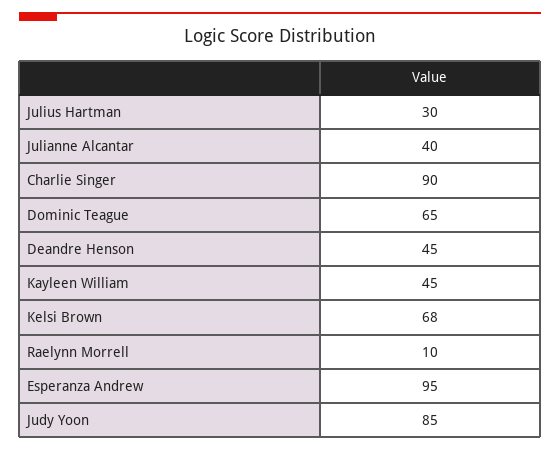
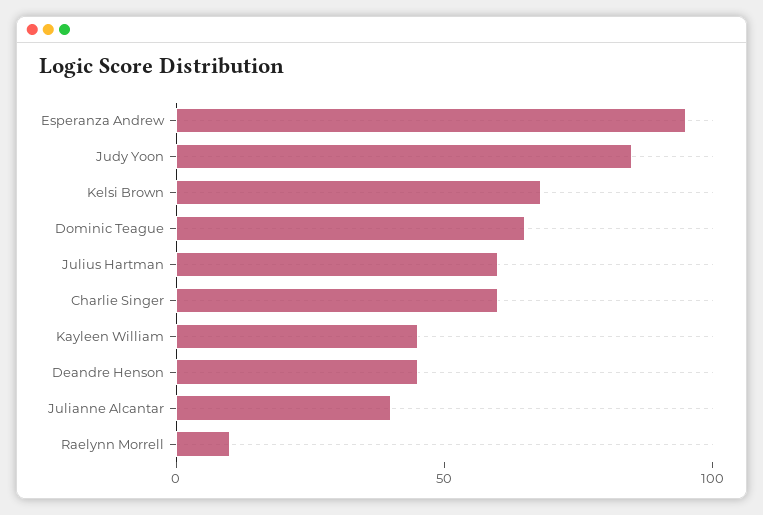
  {
-   "Julius Hartman": 30,
+   "Julius Hartman": 60,
    "Julianne Alcantar": 40,
-   "Charlie Singer": 90,
+   "Charlie Singer": 60,
    "Dominic Teague": 65,
    "Deandre Henson": 45,
    "Kayleen William": 45,
    "Kelsi Brown": 68,
    "Raelynn Morrell": 10,
    "Esperanza Andrew": 95,
    "Judy Yoon": 85
  }

